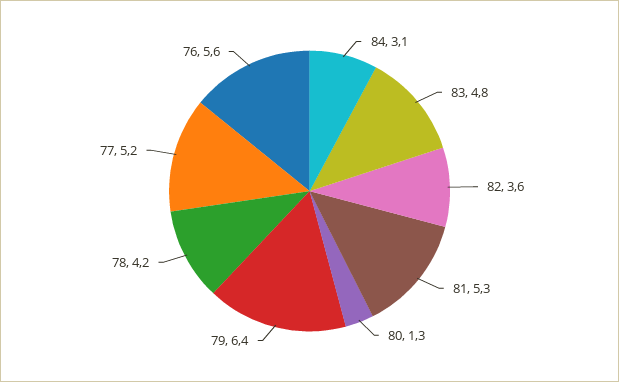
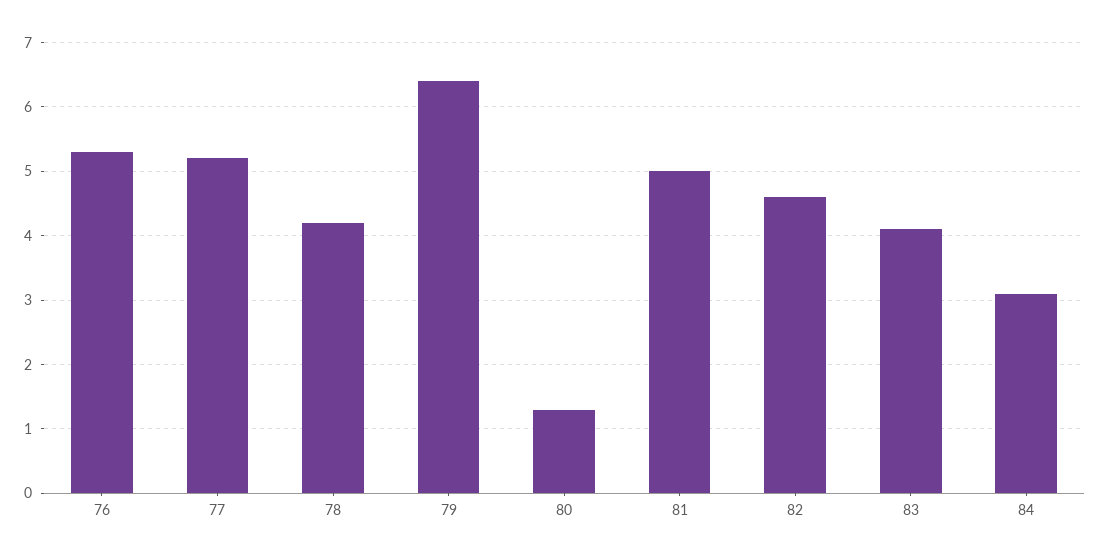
  {
    "84": 3.1,
-   "83": 4.8,
+   "83": 4.1,
-   "82": 3.6,
+   "82": 4.6,
-   "81": 5.3,
+   "81": 5,
    "80": 1.3,
    "79": 6.4,
    "78": 4.2,
    "77": 5.2,
-   "76": 5.6
+   "76": 5.3
  }

